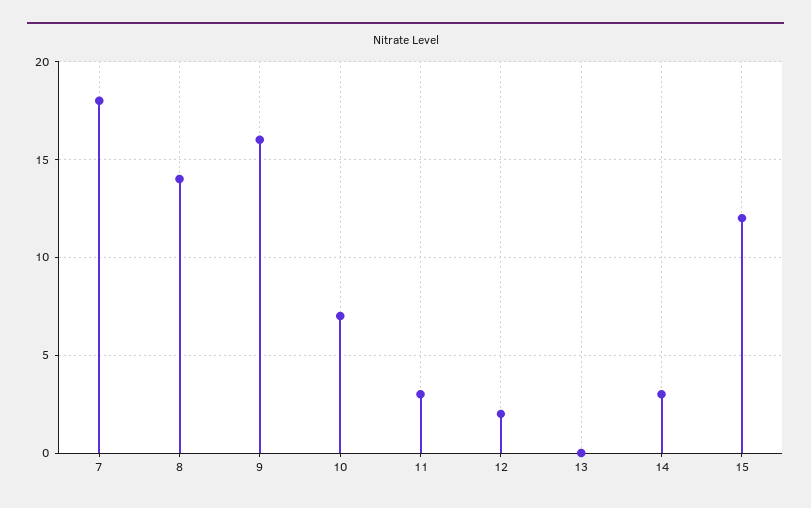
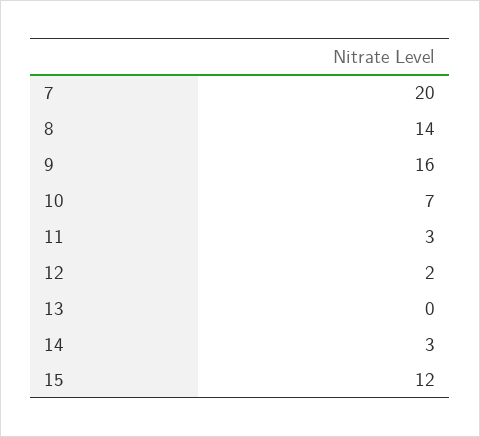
  {
-   "7": 18,
+   "7": 20,
    "8": 14,
    "9": 16,
    "10": 7,
    "11": 3,
    "12": 2,
    "13": 0,
    "14": 3,
    "15": 12
  }

